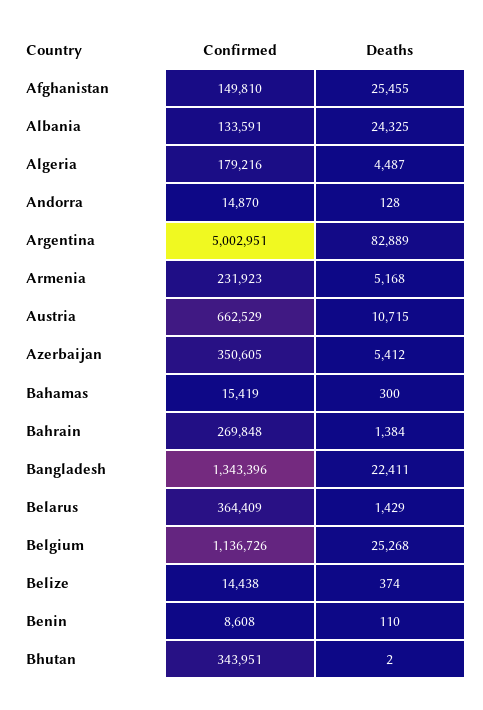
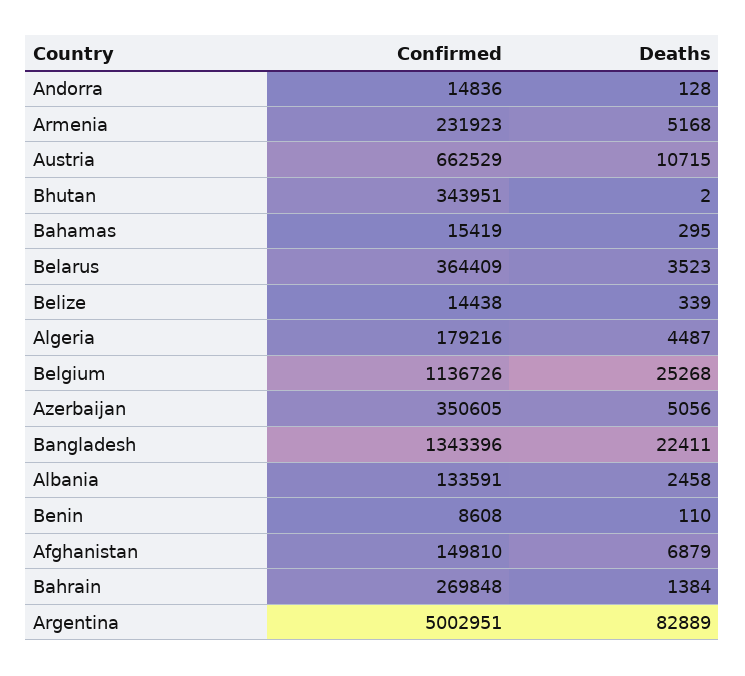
  {
    "Confirmed": {
      "Afghanistan": 149810,
      "Albania": 133591,
      "Algeria": 179216,
-     "Andorra": 14870,
+     "Andorra": 14836,
      "Argentina": 5002951,
      "Armenia": 231923,
      "Austria": 662529,
      "Azerbaijan": 350605,
      "Bahamas": 15419,
      "Bahrain": 269848,
      "Bangladesh": 1343396,
      "Belarus": 364409,
      "Belgium": 1136726,
      "Belize": 14438,
      "Benin": 8608,
      "Bhutan": 343951
    },
    "Deaths": {
-     "Afghanistan": 25455,
+     "Afghanistan": 6879,
-     "Albania": 24325,
+     "Albania": 2458,
      "Algeria": 4487,
      "Andorra": 128,
      "Argentina": 82889,
      "Armenia": 5168,
      "Austria": 10715,
-     "Azerbaijan": 5412,
+     "Azerbaijan": 5056,
-     "Bahamas": 300,
+     "Bahamas": 295,
      "Bahrain": 1384,
      "Bangladesh": 22411,
-     "Belarus": 1429,
+     "Belarus": 3523,
      "Belgium": 25268,
-     "Belize": 374,
+     "Belize": 339,
      "Benin": 110,
      "Bhutan": 2
    }
  }

